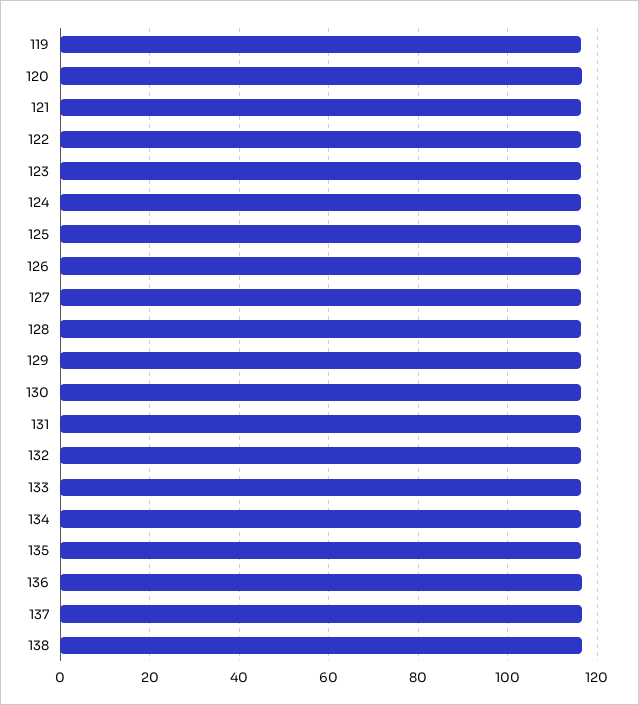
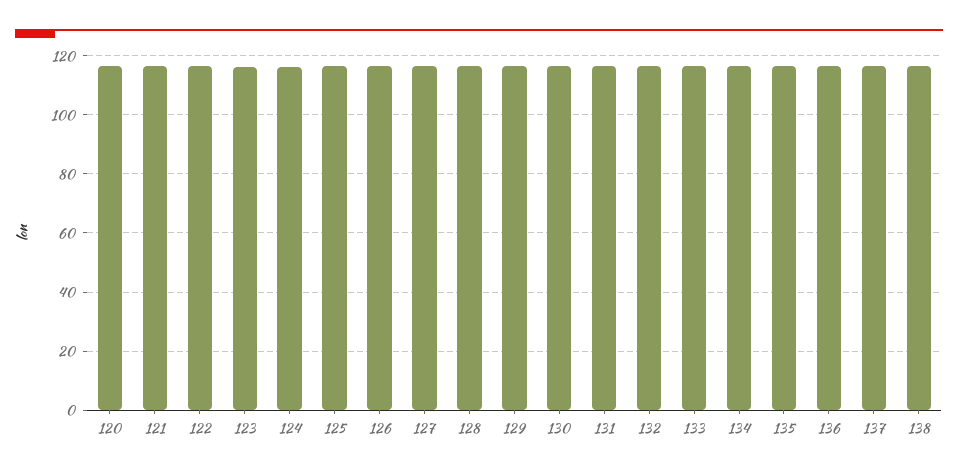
  {
-   "119": 116,
    "120": 116,
    "121": 116,
    "122": 116,
    "123": 116,
    "124": 116,
    "125": 116,
    "126": 116,
    "127": 116,
    "128": 116,
    "129": 116,
    "130": 116,
    "131": 116,
    "132": 116,
    "133": 116,
    "134": 116,
    "135": 116,
    "136": 116,
    "137": 116,
    "138": 116
  }

